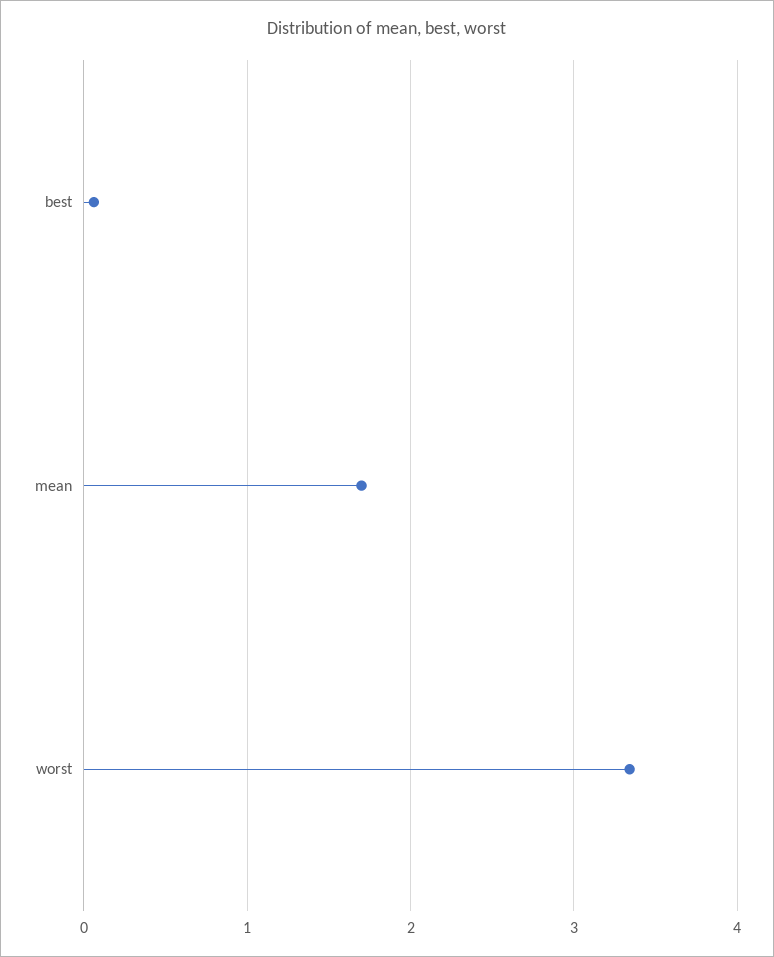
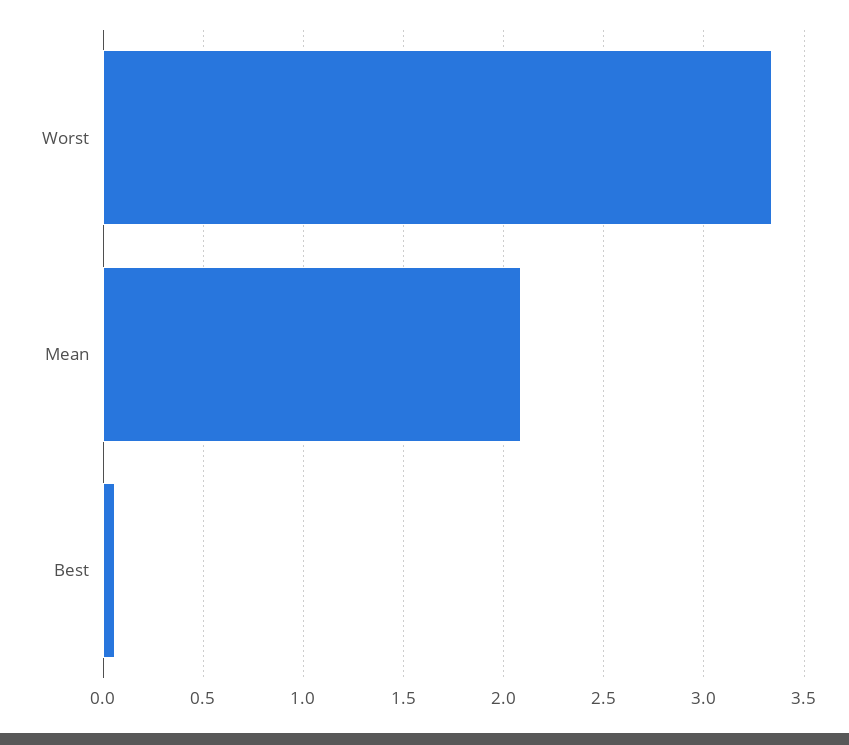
  {
    "best": 0.05,
-   "mean": 1.7,
+   "mean": 2.1,
    "worst": 3.35
  }

